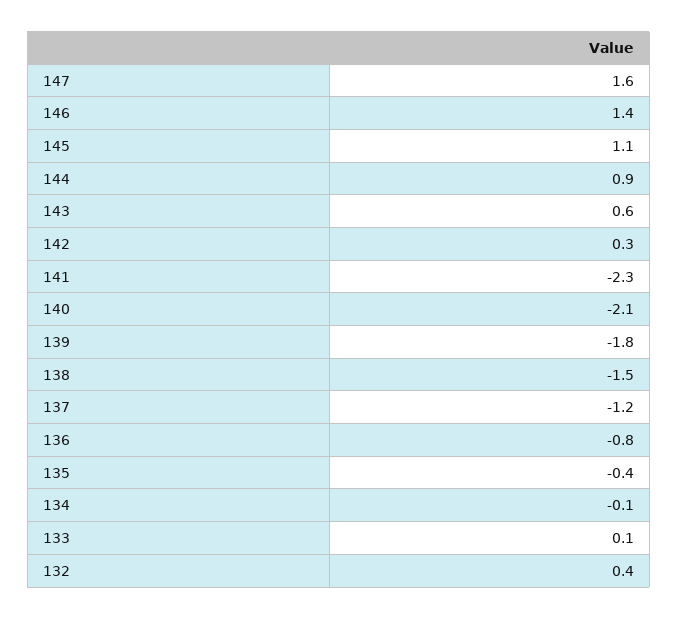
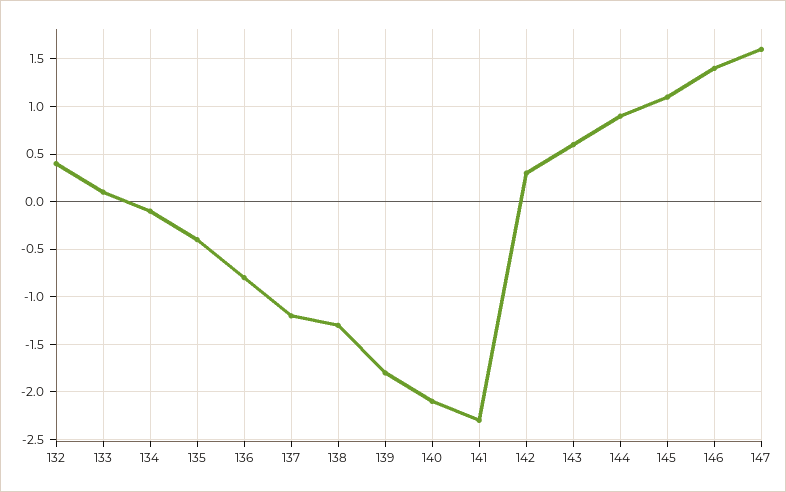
  {
    "147": 1.6,
    "146": 1.4,
    "145": 1.1,
    "144": 0.9,
    "143": 0.6,
    "142": 0.3,
    "141": -2.3,
    "140": -2.1,
    "139": -1.8,
-   "138": -1.5,
+   "138": -1.3,
    "137": -1.2,
    "136": -0.8,
    "135": -0.4,
    "134": -0.1,
    "133": 0.1,
    "132": 0.4
  }

